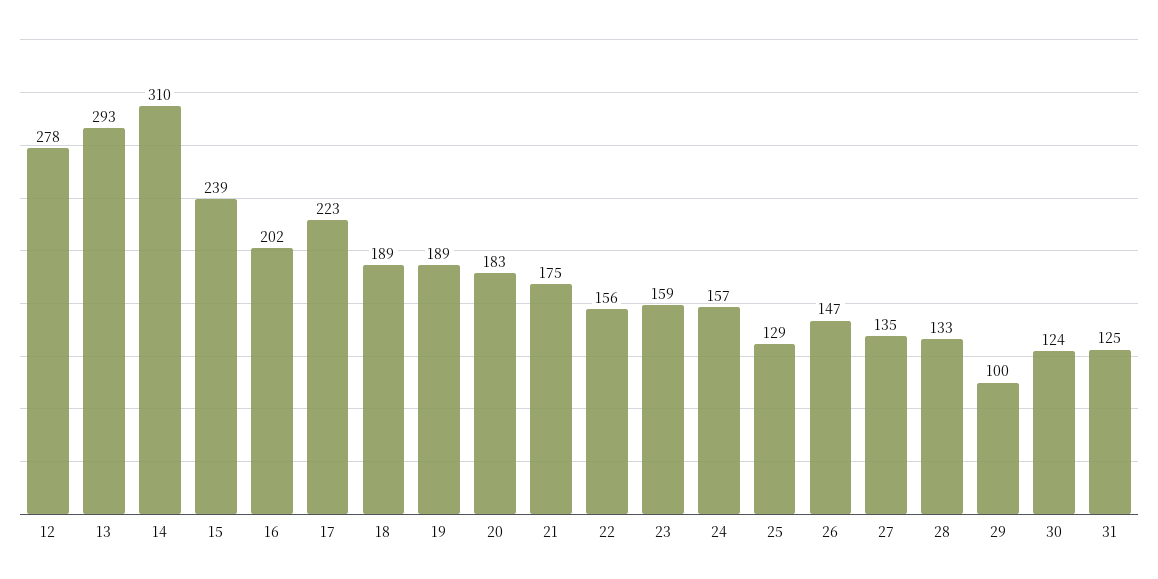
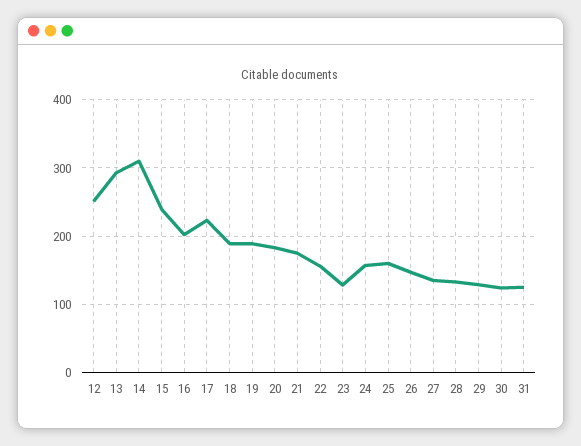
  {
-   "12": 278,
+   "12": 250,
    "13": 293,
    "14": 310,
    "15": 239,
    "16": 202,
    "17": 223,
    "18": 189,
    "19": 189,
    "20": 183,
    "21": 175,
    "22": 156,
-   "23": 159,
+   "23": 130,
    "24": 157,
-   "25": 129,
+   "25": 160,
    "26": 147,
    "27": 135,
    "28": 133,
-   "29": 100,
+   "29": 130,
    "30": 124,
    "31": 125
  }

